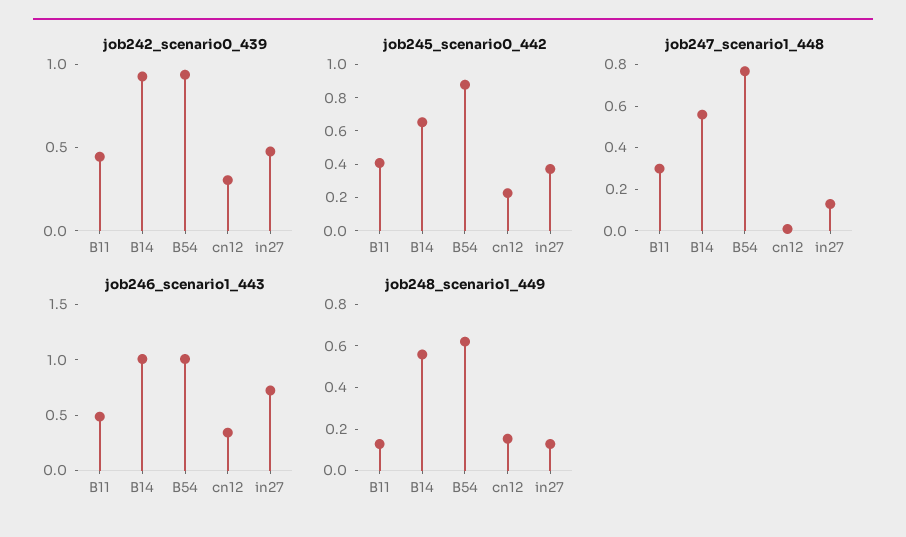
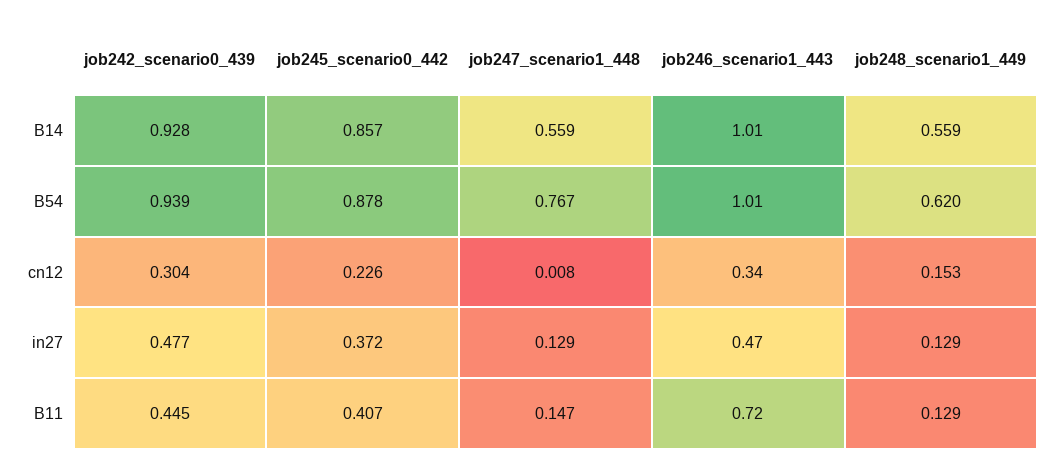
  {
    "job242_scenario0_439": {
      "B11": 0.445,
      "B14": 0.928,
      "B54": 0.939,
      "cn12": 0.304,
      "in27": 0.477
    },
    "job245_scenario0_442": {
      "B11": 0.407,
-     "B14": 0.65,
+     "B14": 0.857,
      "B54": 0.878,
      "cn12": 0.226,
      "in27": 0.372
    },
    "job247_scenario1_448": {
-     "B11": 0.3,
+     "B11": 0.147,
      "B14": 0.559,
      "B54": 0.767,
      "cn12": 0.008,
      "in27": 0.129
    },
    "job246_scenario1_443": {
-     "B11": 0.5,
+     "B11": 0.72,
      "B14": 1.01,
      "B54": 1.01,
      "cn12": 0.34,
-     "in27": 0.7
+     "in27": 0.47
    },
    "job248_scenario1_449": {
      "B11": 0.129,
      "B14": 0.559,
      "B54": 0.62,
      "cn12": 0.153,
      "in27": 0.129
    }
  }

